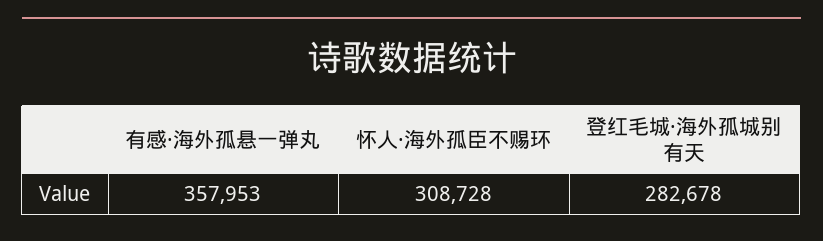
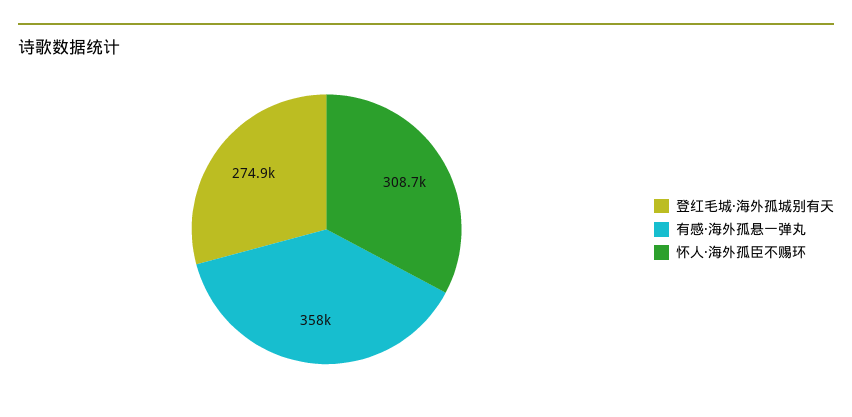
  {
    "有感·海外孤悬一弹丸": 357953,
    "怀人·海外孤臣不赐环": 308728,
-   "登红毛城·海外孤城别有天": 282678
+   "登红毛城·海外孤城别有天": 274900
  }

